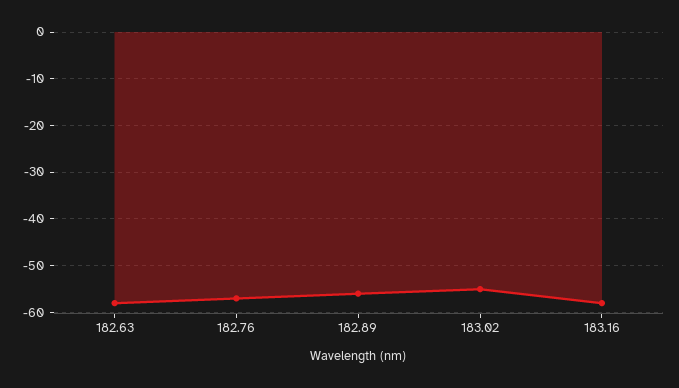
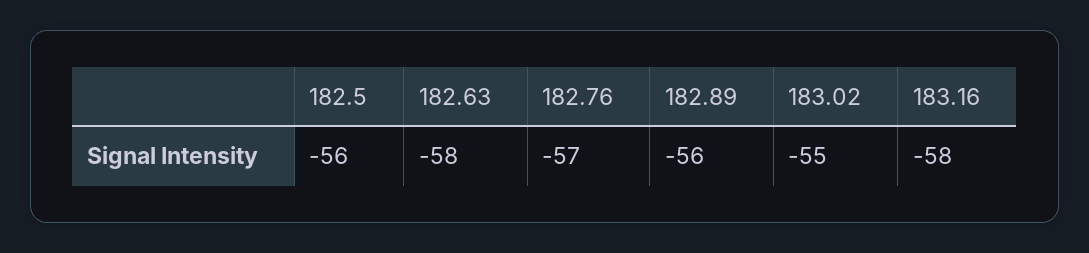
  {
    "182.63": -58,
    "182.76": -57,
    "182.89": -56,
    "183.02": -55,
-   "183.16": -58
+   "183.16": -58,
+   "182.5": -56
  }

